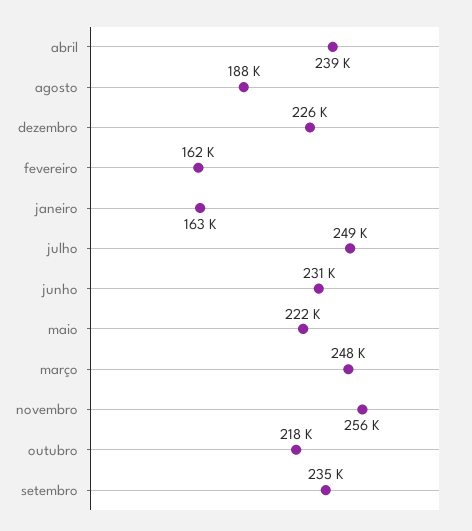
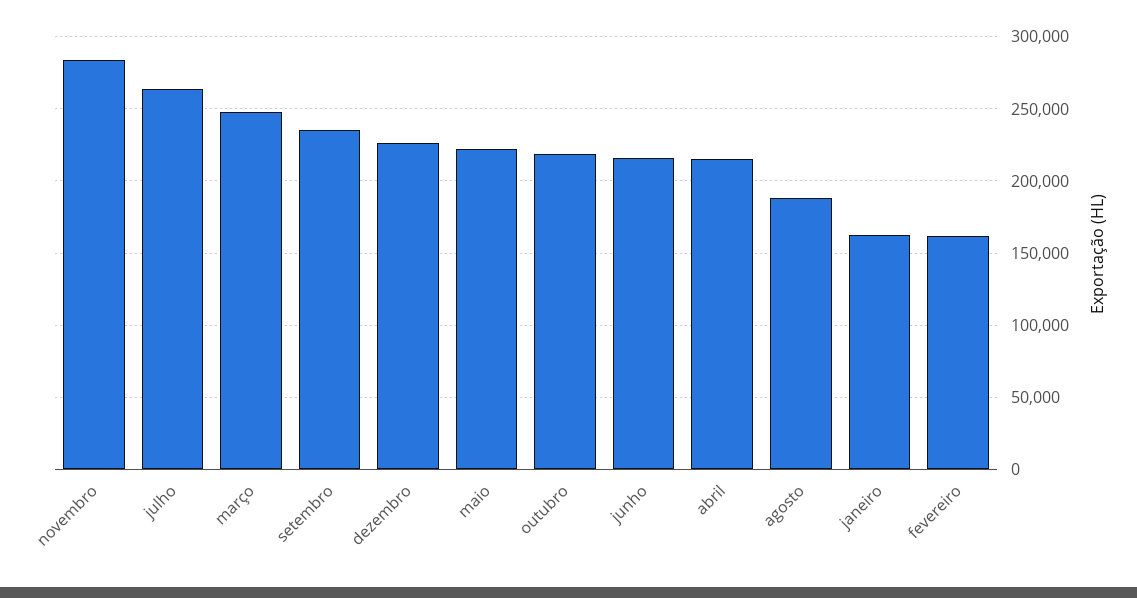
  {
-   "abril": 239000,
+   "abril": 215000,
    "agosto": 188000,
    "dezembro": 226000,
    "fevereiro": 162000,
    "janeiro": 163000,
-   "julho": 249000,
+   "julho": 265000,
-   "junho": 231000,
+   "junho": 215000,
    "maio": 222000,
    "março": 248000,
-   "novembro": 256000,
+   "novembro": 285000,
    "outubro": 218000,
    "setembro": 235000
  }

